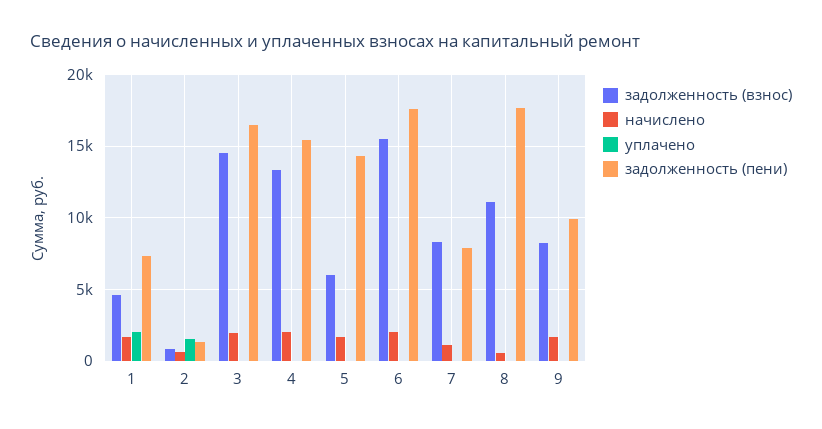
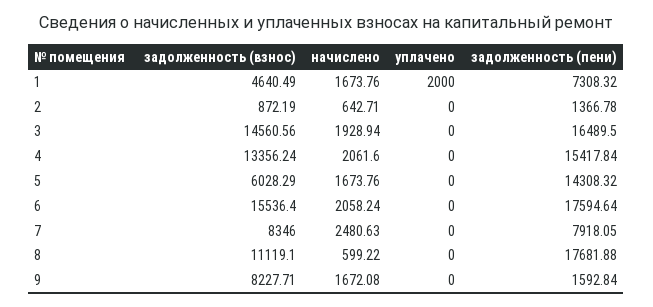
  {
    "задолженность (взнос)": {
      "1": 4640.49,
      "2": 872.19,
      "3": 14560.56,
      "4": 13356.24,
      "5": 6028.29,
      "6": 15536.4,
      "7": 8346,
      "8": 11119.1,
      "9": 8227.71
    },
    "начислено": {
      "1": 1673.76,
      "2": 642.71,
      "3": 1928.94,
      "4": 2061.6,
      "5": 1673.76,
      "6": 2058.24,
-     "7": 1000,
+     "7": 2480.63,
      "8": 599.22,
      "9": 1672.08
    },
    "уплачено": {
      "1": 2000,
-     "2": 1500,
+     "2": 0,
      "3": 0,
      "4": 0,
      "5": 0,
      "6": 0,
      "7": 0,
      "8": 0,
      "9": 0
    },
    "задолженность (пени)": {
      "1": 7308.32,
      "2": 1366.78,
      "3": 16489.5,
      "4": 15417.84,
      "5": 14308.32,
      "6": 17594.64,
      "7": 7918.05,
      "8": 17681.88,
-     "9": 10000
+     "9": 1592.84
    }
  }

